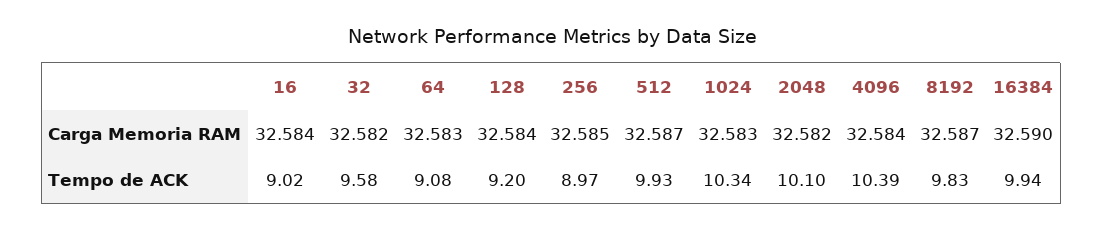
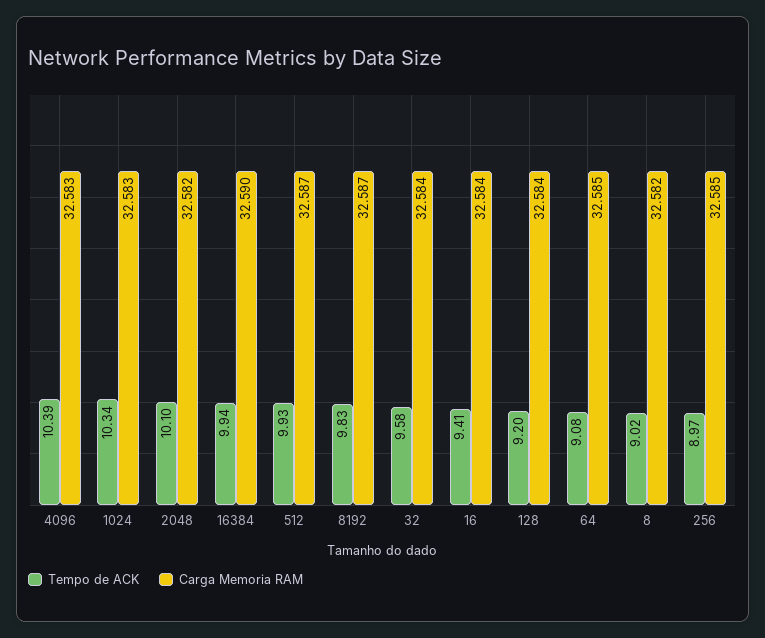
  {
    "Carga Memoria RAM": {
      "16": 32.584,
-     "32": 32.582,
+     "32": 32.584,
-     "64": 32.583,
+     "64": 32.585,
      "128": 32.584,
      "256": 32.585,
      "512": 32.587,
      "1024": 32.583,
      "2048": 32.582,
-     "4096": 32.584,
+     "4096": 32.583,
      "8192": 32.587,
-     "16384": 32.59
+     "16384": 32.59,
+     "8": 32.582
    },
    "Tempo de ACK": {
-     "16": 9.02,
+     "16": 9.41,
      "32": 9.58,
      "64": 9.08,
      "128": 9.2,
      "256": 8.97,
      "512": 9.93,
      "1024": 10.34,
      "2048": 10.1,
      "4096": 10.39,
      "8192": 9.83,
-     "16384": 9.94
+     "16384": 9.94,
+     "8": 9.02
    }
  }

